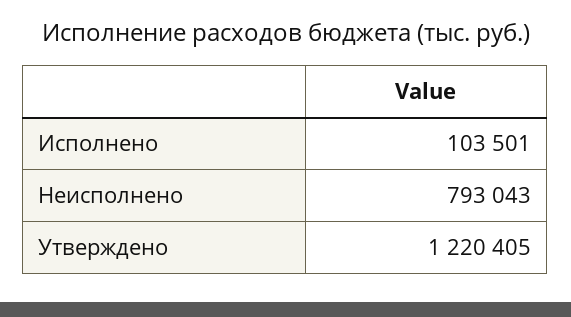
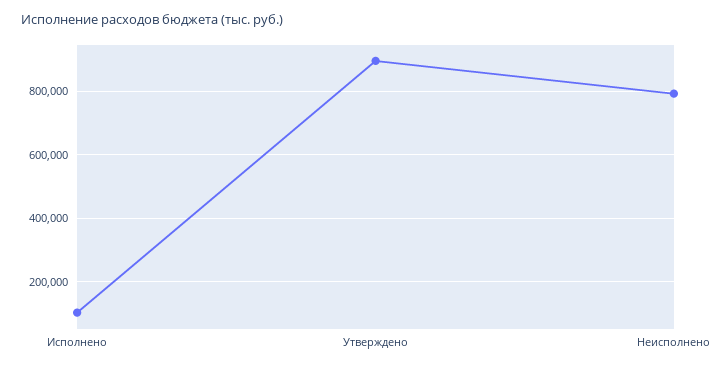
  {
    "Исполнено": 103501,
    "Неисполнено": 793043,
-   "Утверждено": 1220405
+   "Утверждено": 900000
  }

